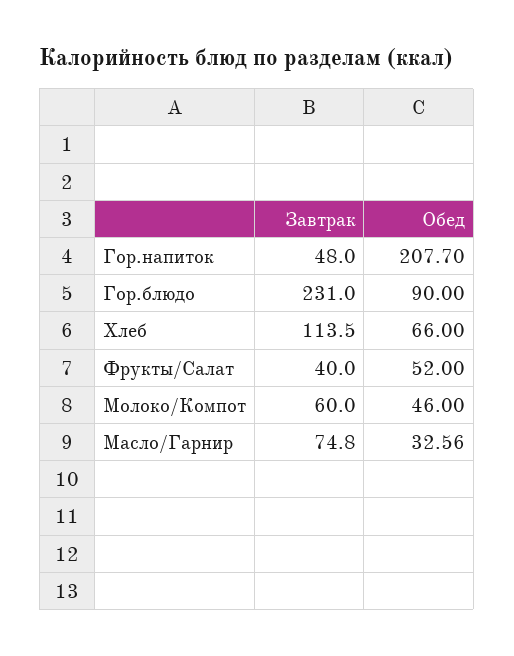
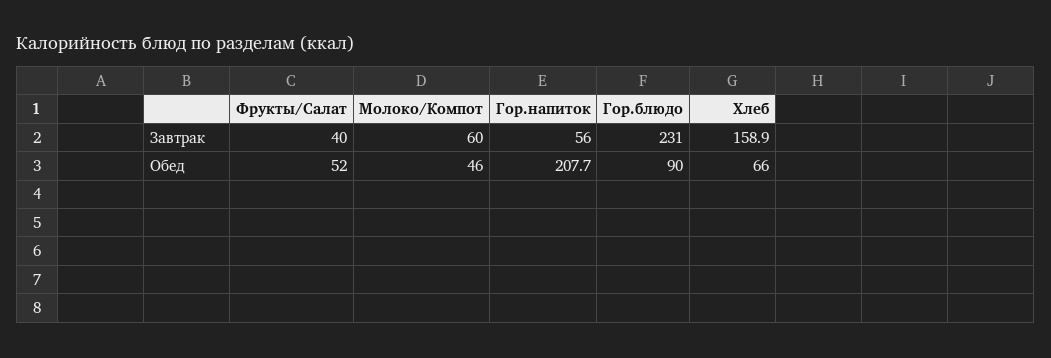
  {
    "Завтрак": {
-     "Гор.напиток": 48,
+     "Гор.напиток": 56,
      "Гор.блюдо": 231,
-     "Хлеб": 113.5,
+     "Хлеб": 158.9,
      "Фрукты/Салат": 40,
-     "Молоко/Компот": 60,
+     "Молоко/Компот": 60
-     "Масло/Гарнир": 74.8
    },
    "Обед": {
      "Гор.напиток": 207.7,
      "Гор.блюдо": 90,
      "Хлеб": 66,
      "Фрукты/Салат": 52,
-     "Молоко/Компот": 46,
+     "Молоко/Компот": 46
-     "Масло/Гарнир": 32.56
    }
  }

